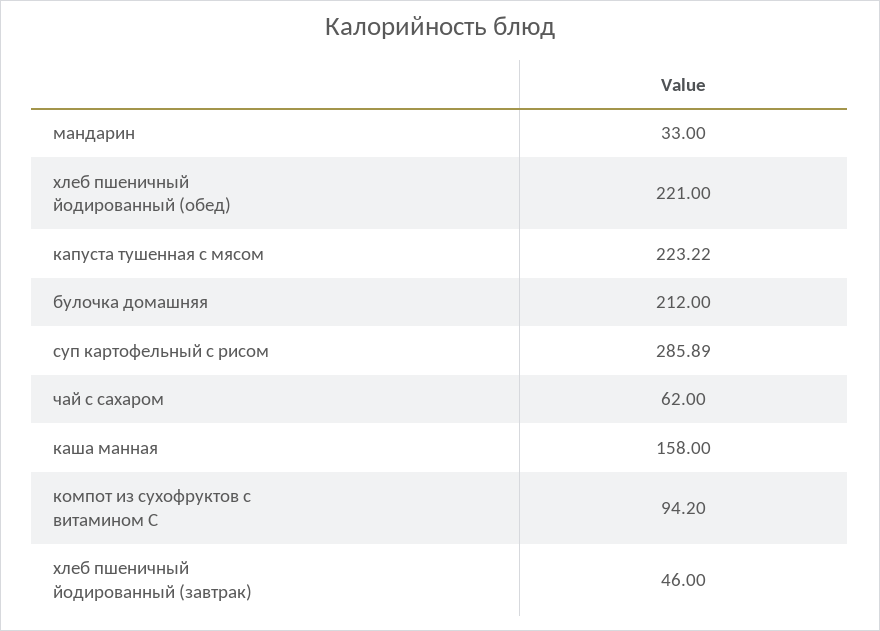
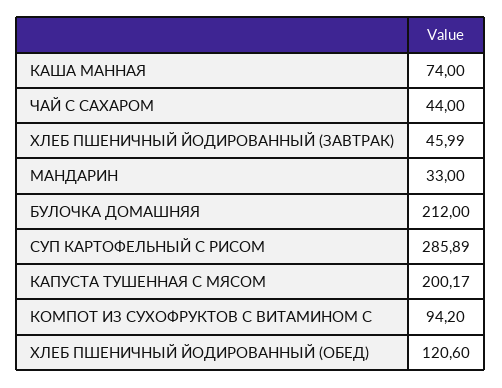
  {
    "мандарин": 33,
-   "хлеб пшеничный йодированный (обед)": 221,
+   "хлеб пшеничный йодированный (обед)": 120.6,
-   "капуста тушенная с мясом": 223.22,
+   "капуста тушенная с мясом": 200.17,
    "булочка домашняя": 212,
    "суп картофельный с рисом": 285.89,
-   "чай с сахаром": 62,
+   "чай с сахаром": 44,
-   "каша манная": 158,
+   "каша манная": 74,
    "компот из сухофруктов с витамином С": 94.2,
-   "хлеб пшеничный йодированный (завтрак)": 46
+   "хлеб пшеничный йодированный (завтрак)": 45.99
  }

